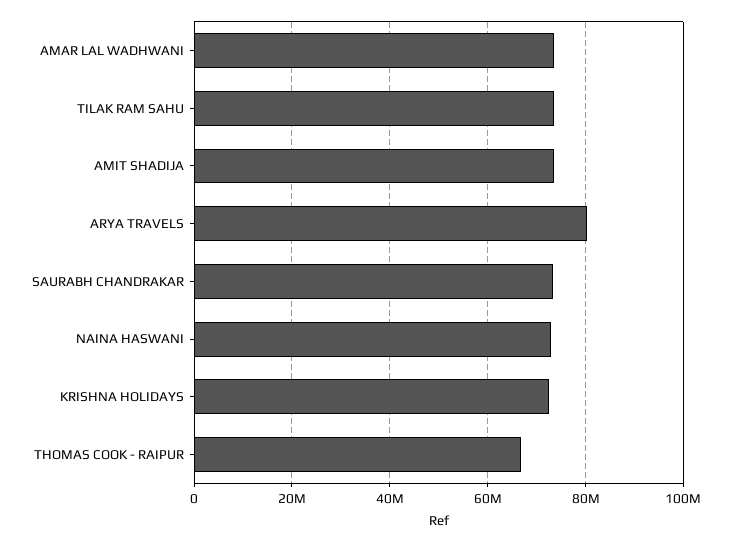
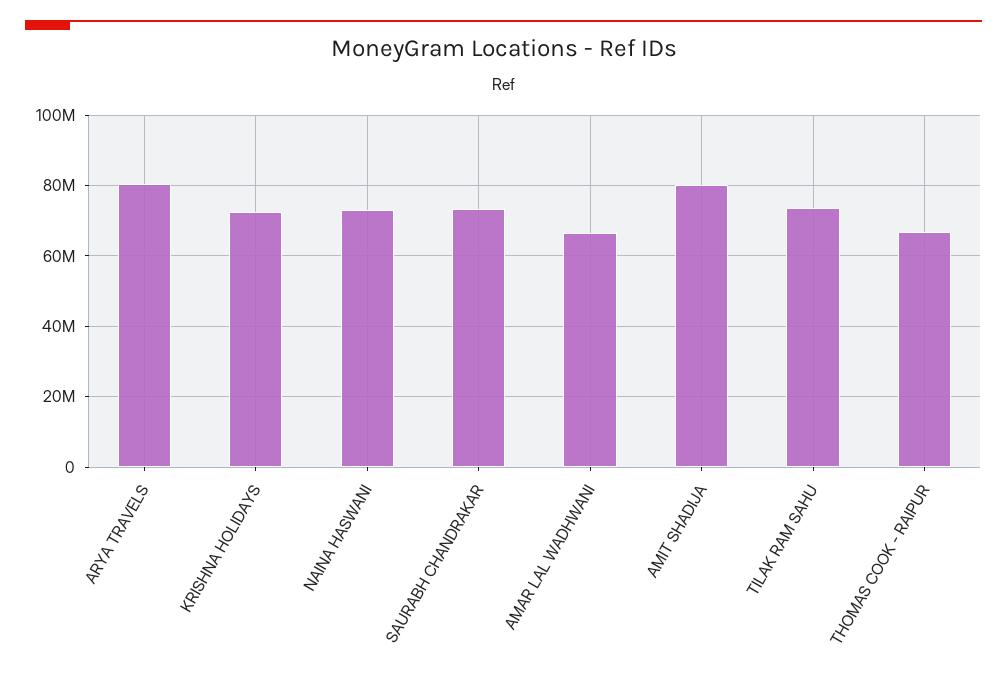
  {
-   "AMAR LAL WADHWANI": 74000000,
+   "AMAR LAL WADHWANI": 66000000,
    "TILAK RAM SAHU": 74000000,
-   "AMIT SHADIJA": 74000000,
+   "AMIT SHADIJA": 80000000,
    "ARYA TRAVELS": 80000000,
    "SAURABH CHANDRAKAR": 74000000,
    "NAINA HASWANI": 72000000,
    "KRISHNA HOLIDAYS": 72000000,
    "THOMAS COOK - RAIPUR": 66000000
  }

